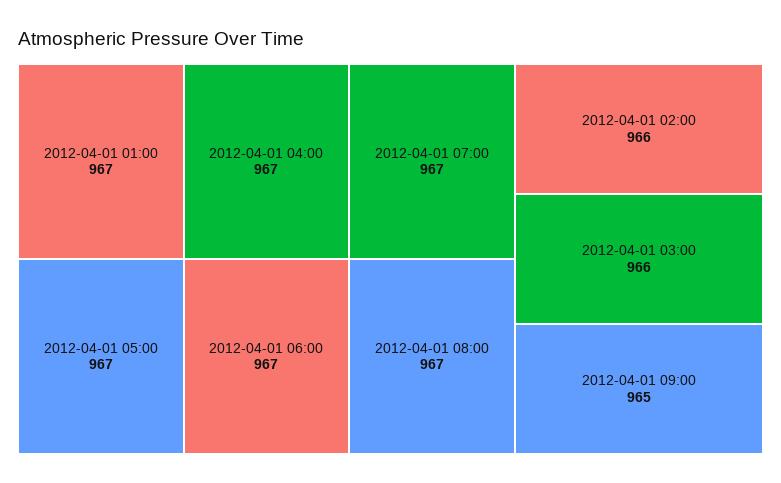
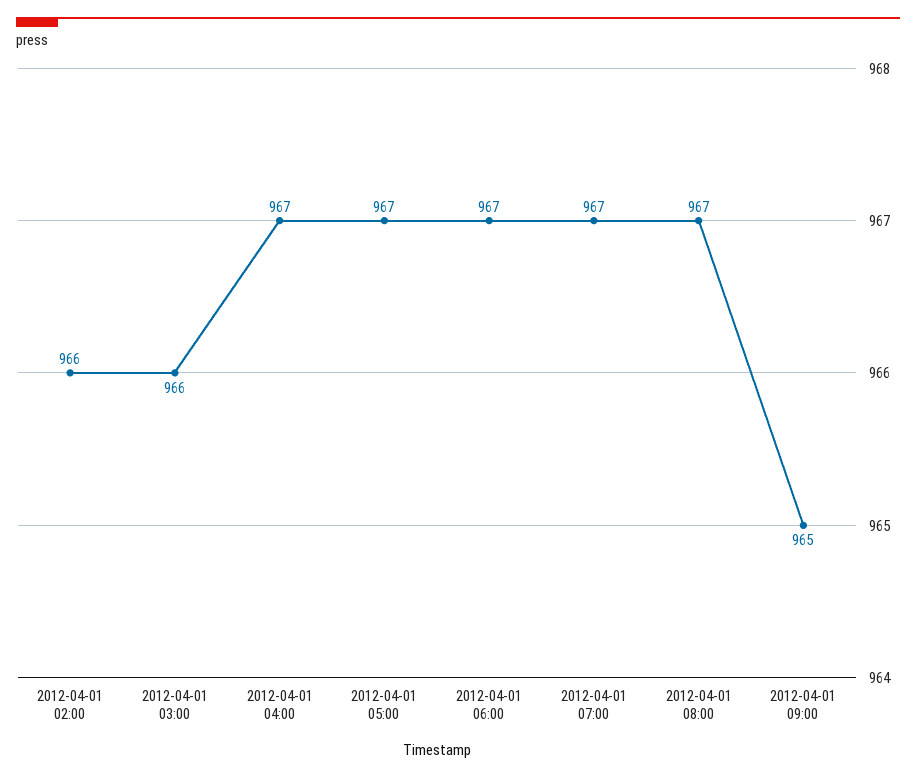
  {
-   "2012-04-01 01:00": 967,
    "2012-04-01 04:00": 967,
    "2012-04-01 05:00": 967,
    "2012-04-01 06:00": 967,
    "2012-04-01 07:00": 967,
    "2012-04-01 08:00": 967,
    "2012-04-01 02:00": 966,
    "2012-04-01 03:00": 966,
    "2012-04-01 09:00": 965
  }

